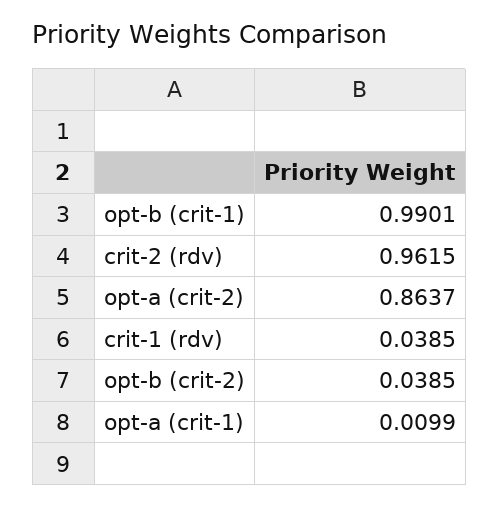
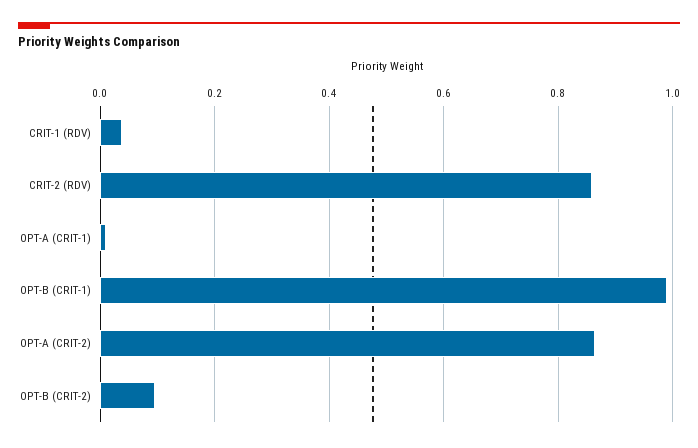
  {
    "opt-b (crit-1)": 0.9901,
-   "crit-2 (rdv)": 0.9615,
+   "crit-2 (rdv)": 0.86,
    "opt-a (crit-2)": 0.8637,
    "crit-1 (rdv)": 0.0385,
-   "opt-b (crit-2)": 0.0385,
+   "opt-b (crit-2)": 0.1,
    "opt-a (crit-1)": 0.0099
  }

